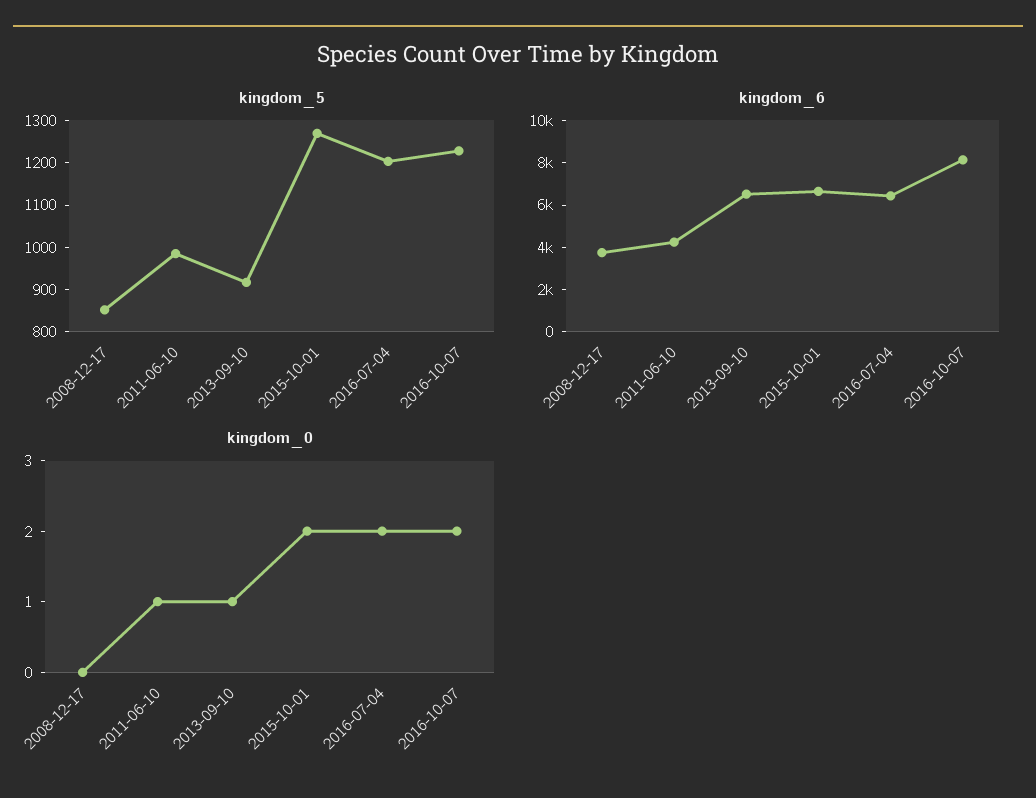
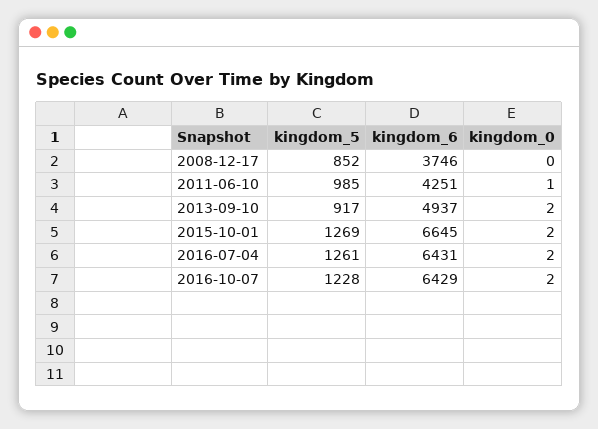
  {
    "kingdom_5": {
      "2008-12-17": 852,
      "2011-06-10": 985,
      "2013-09-10": 917,
      "2015-10-01": 1269,
-     "2016-07-04": 1200,
+     "2016-07-04": 1261,
      "2016-10-07": 1228
    },
    "kingdom_6": {
      "2008-12-17": 3746,
      "2011-06-10": 4251,
-     "2013-09-10": 6500,
+     "2013-09-10": 4937,
      "2015-10-01": 6645,
      "2016-07-04": 6431,
-     "2016-10-07": 8000
+     "2016-10-07": 6429
    },
    "kingdom_0": {
      "2008-12-17": 0,
      "2011-06-10": 1,
-     "2013-09-10": 1,
+     "2013-09-10": 2,
      "2015-10-01": 2,
      "2016-07-04": 2,
      "2016-10-07": 2
    }
  }

